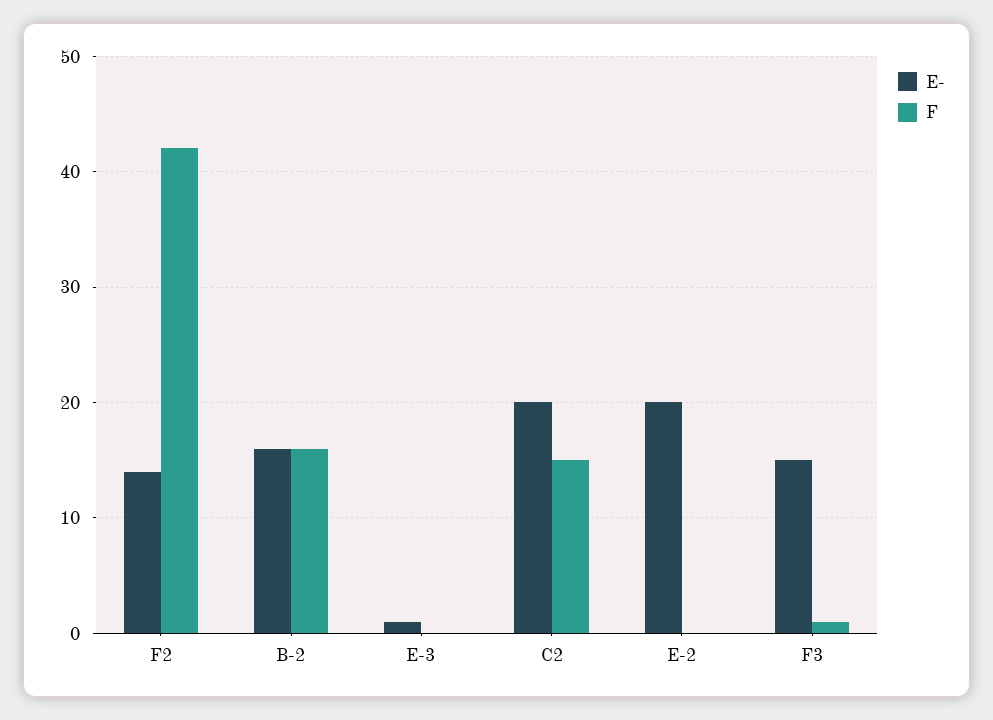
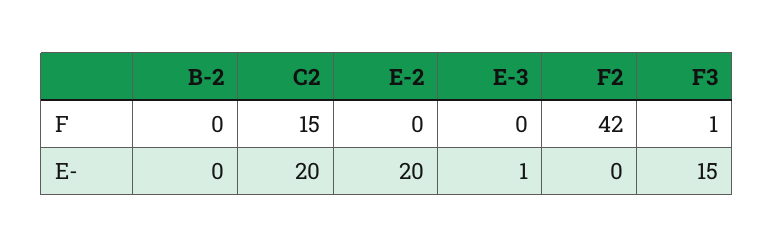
  {
    "E-": {
-     "F2": 14,
+     "F2": 0,
-     "B-2": 16,
+     "B-2": 0,
      "E-3": 1,
      "C2": 20,
      "E-2": 20,
      "F3": 15
    },
    "F": {
      "F2": 42,
-     "B-2": 16,
+     "B-2": 0,
      "E-3": 0,
      "C2": 15,
      "E-2": 0,
      "F3": 1
    }
  }

